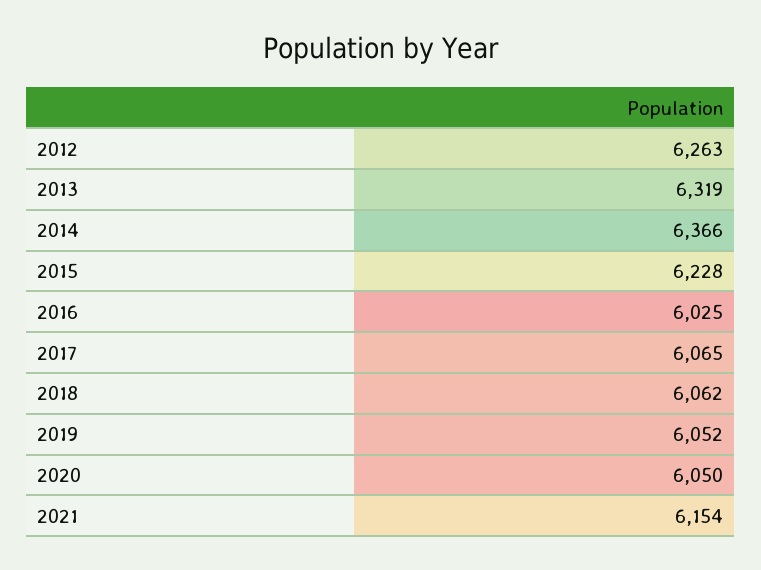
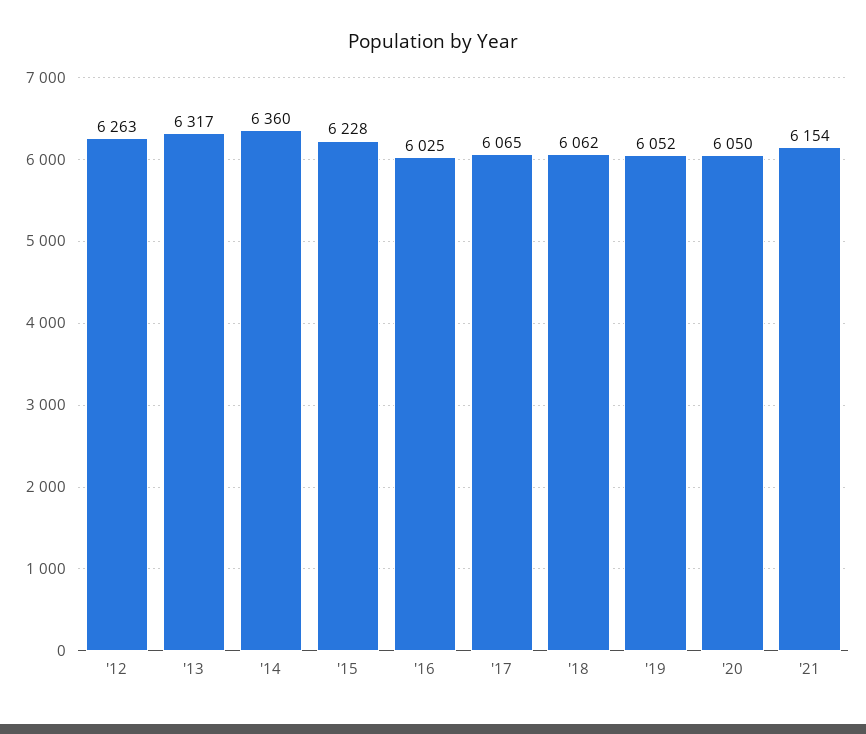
  {
    "2012": 6263,
-   "2013": 6319,
+   "2013": 6317,
-   "2014": 6366,
+   "2014": 6360,
    "2015": 6228,
    "2016": 6025,
    "2017": 6065,
    "2018": 6062,
    "2019": 6052,
    "2020": 6050,
    "2021": 6154
  }

